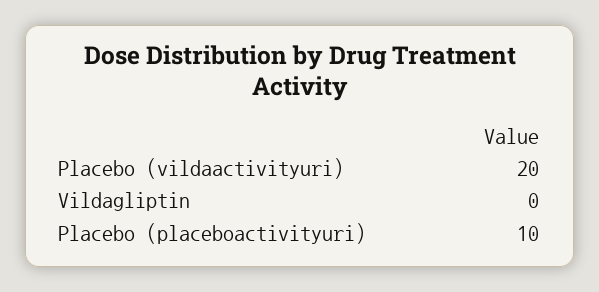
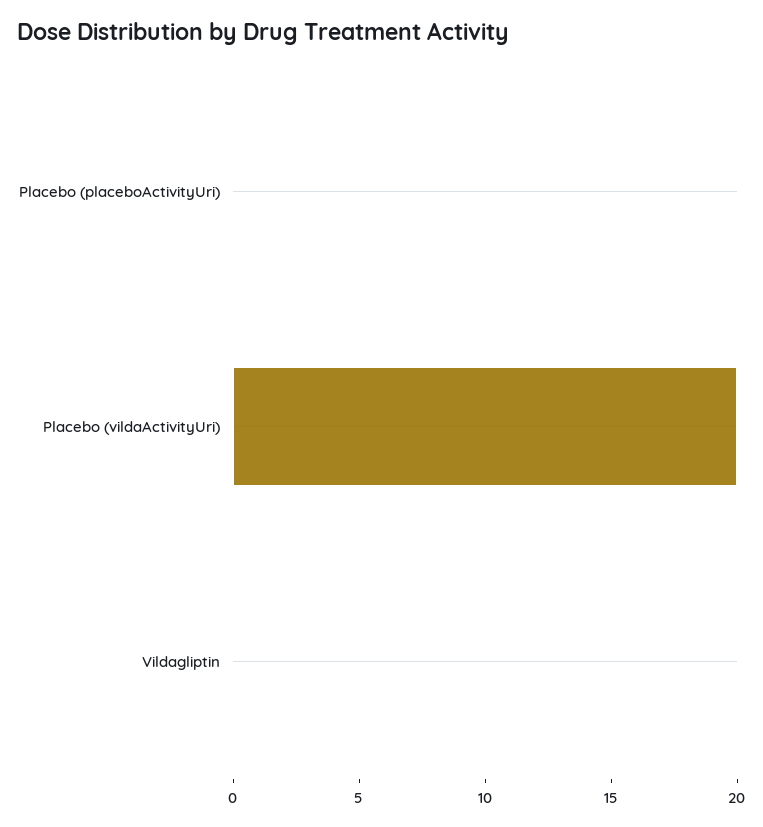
  {
    "Placebo (vildaactivityuri)": 20,
    "Vildagliptin": 0,
-   "Placebo (placeboactivityuri)": 10
+   "Placebo (placeboactivityuri)": 0
  }

